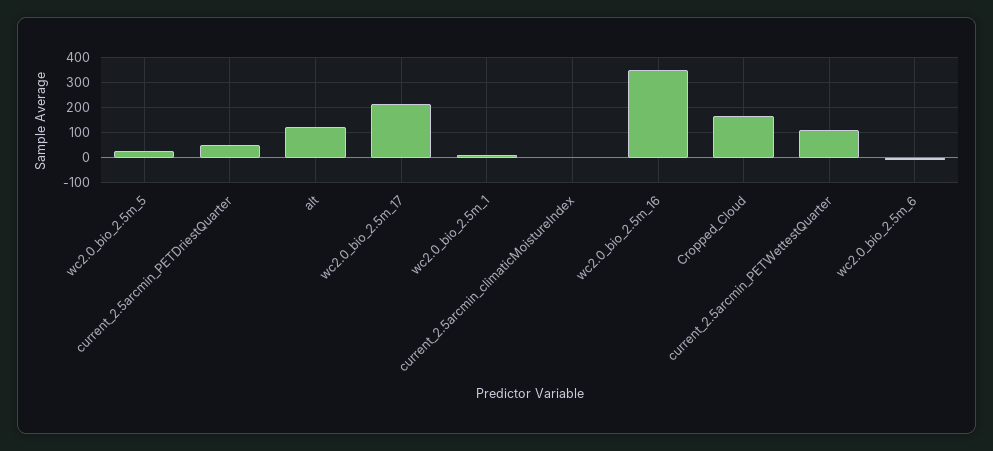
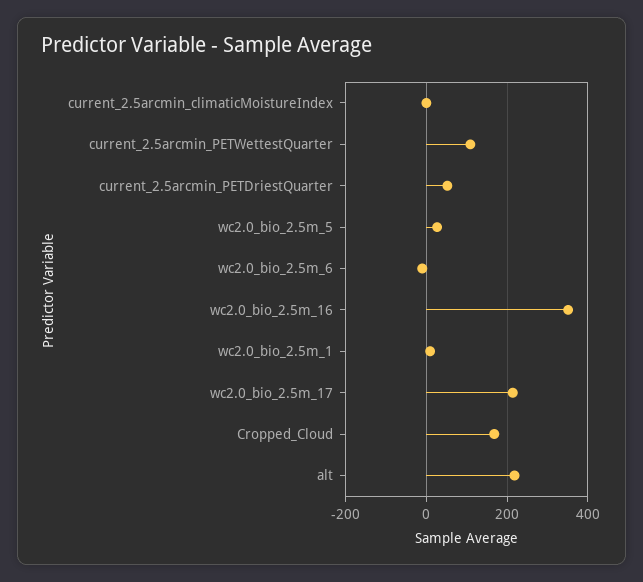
  {
    "wc2.0_bio_2.5m_5": 20,
    "current_2.5arcmin_PETDriestQuarter": 60,
-   "alt": 125,
+   "alt": 220,
    "wc2.0_bio_2.5m_17": 220,
    "wc2.0_bio_2.5m_1": 0,
    "current_2.5arcmin_climaticMoistureIndex": 0,
    "wc2.0_bio_2.5m_16": 360,
    "Cropped_Cloud": 160,
    "current_2.5arcmin_PETWettestQuarter": 100,
    "wc2.0_bio_2.5m_6": -20
  }

